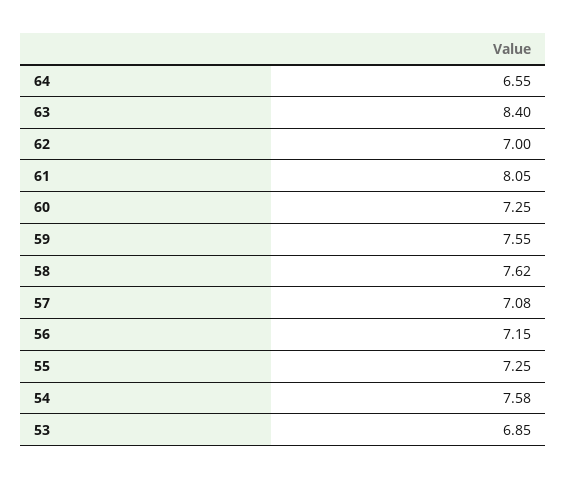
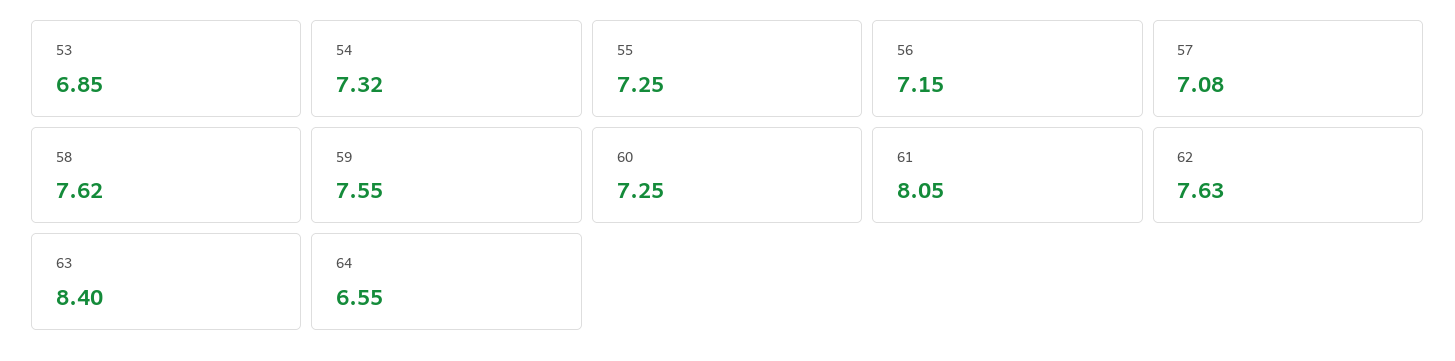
  {
    "64": 6.55,
    "63": 8.4,
-   "62": 7,
+   "62": 7.63,
    "61": 8.05,
    "60": 7.25,
    "59": 7.55,
    "58": 7.62,
    "57": 7.08,
    "56": 7.15,
    "55": 7.25,
-   "54": 7.58,
+   "54": 7.32,
    "53": 6.85
  }

